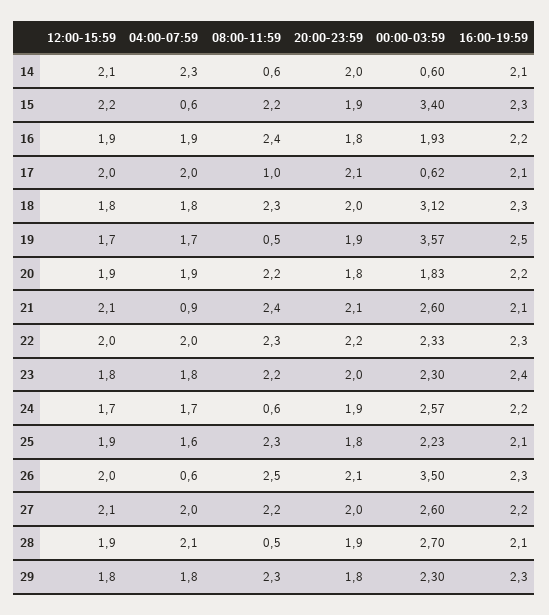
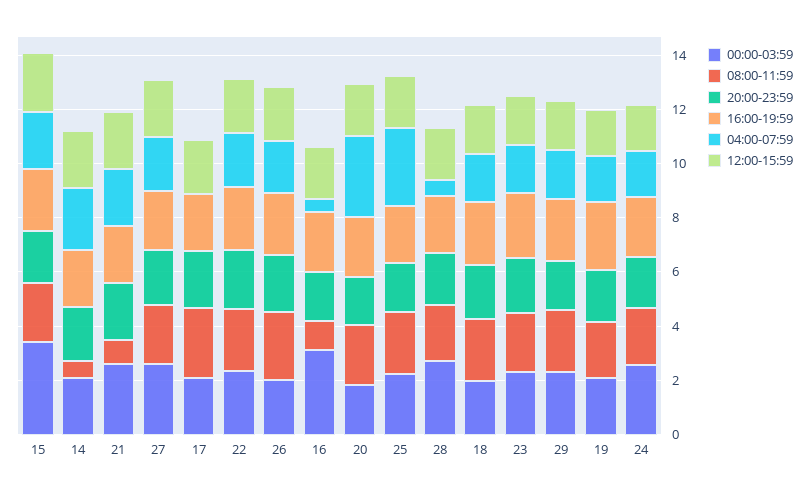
  {
    "12:00-15:59": {
      "14": 2.1,
      "15": 2.2,
      "16": 1.9,
      "17": 2,
      "18": 1.8,
      "19": 1.7,
      "20": 1.9,
      "21": 2.1,
      "22": 2,
      "23": 1.8,
      "24": 1.7,
      "25": 1.9,
      "26": 2,
      "27": 2.1,
      "28": 1.9,
      "29": 1.8
    },
    "04:00-07:59": {
      "14": 2.3,
-     "15": 0.6,
+     "15": 2,
-     "16": 1.9,
+     "16": 0.5,
-     "17": 2,
+     "17": 0,
      "18": 1.8,
      "19": 1.7,
-     "20": 1.9,
+     "20": 3,
-     "21": 0.9,
+     "21": 2,
      "22": 2,
      "23": 1.8,
      "24": 1.7,
-     "25": 1.6,
+     "25": 3,
-     "26": 0.6,
+     "26": 2,
      "27": 2,
-     "28": 2.1,
+     "28": 0.5,
      "29": 1.8
    },
    "08:00-11:59": {
      "14": 0.6,
      "15": 2.2,
-     "16": 2.4,
+     "16": 1,
-     "17": 1,
+     "17": 2.5,
      "18": 2.3,
-     "19": 0.5,
+     "19": 2,
      "20": 2.2,
-     "21": 2.4,
+     "21": 1,
      "22": 2.3,
      "23": 2.2,
-     "24": 0.6,
+     "24": 2,
      "25": 2.3,
      "26": 2.5,
      "27": 2.2,
-     "28": 0.5,
+     "28": 2,
      "29": 2.3
    },
    "20:00-23:59": {
      "14": 2,
      "15": 1.9,
      "16": 1.8,
      "17": 2.1,
      "18": 2,
      "19": 1.9,
      "20": 1.8,
      "21": 2.1,
      "22": 2.2,
      "23": 2,
      "24": 1.9,
      "25": 1.8,
      "26": 2.1,
      "27": 2,
      "28": 1.9,
      "29": 1.8
    },
    "00:00-03:59": {
-     "14": 0.6,
+     "14": 2,
      "15": 3.4,
-     "16": 1.93,
+     "16": 3,
-     "17": 0.62,
+     "17": 2,
-     "18": 3.12,
+     "18": 2,
-     "19": 3.57,
+     "19": 2,
      "20": 1.83,
      "21": 2.6,
      "22": 2.33,
      "23": 2.3,
      "24": 2.57,
      "25": 2.23,
-     "26": 3.5,
+     "26": 2,
      "27": 2.6,
      "28": 2.7,
      "29": 2.3
    },
    "16:00-19:59": {
      "14": 2.1,
      "15": 2.3,
      "16": 2.2,
      "17": 2.1,
      "18": 2.3,
      "19": 2.5,
      "20": 2.2,
      "21": 2.1,
      "22": 2.3,
      "23": 2.4,
      "24": 2.2,
      "25": 2.1,
      "26": 2.3,
      "27": 2.2,
      "28": 2.1,
      "29": 2.3
    }
  }

